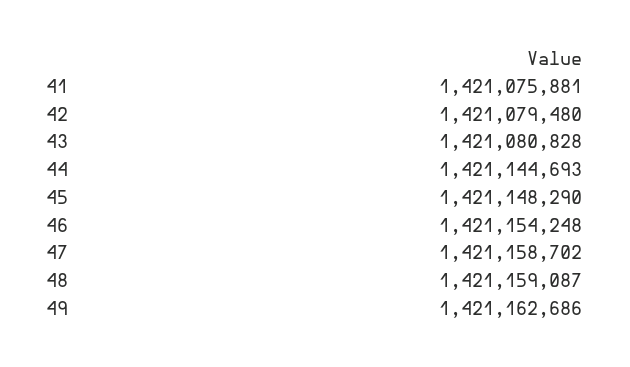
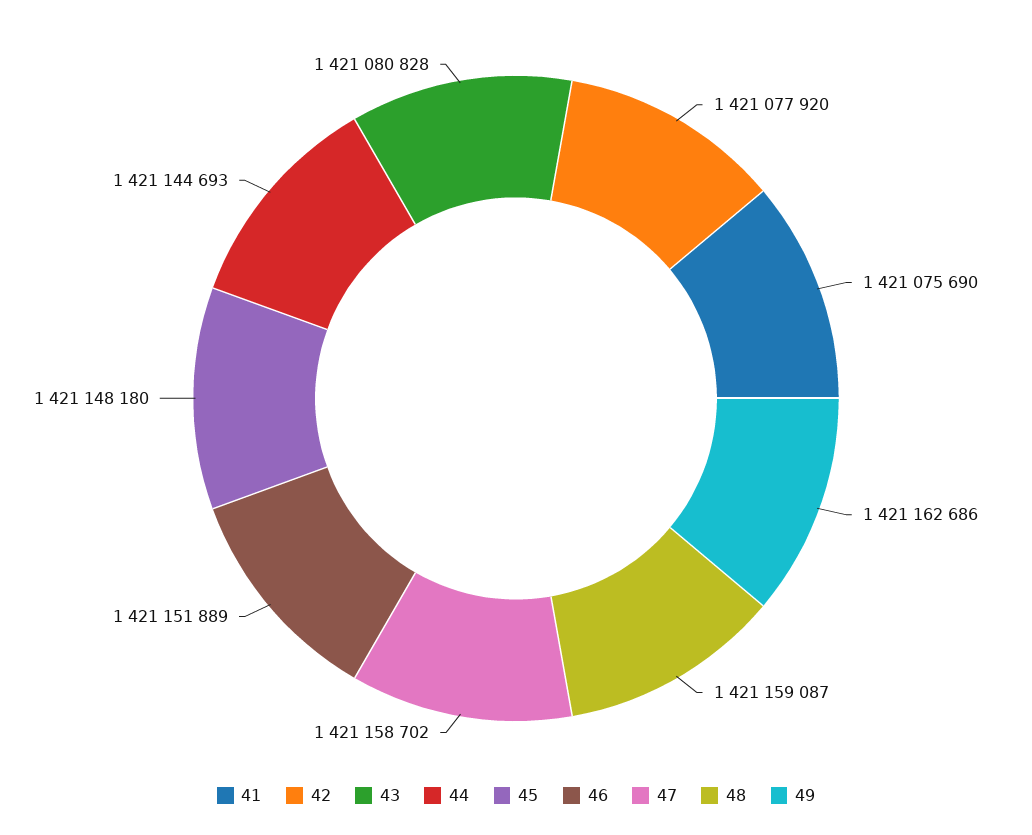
  {
-   "41": 1421075881,
+   "41": 1421075690,
-   "42": 1421079480,
+   "42": 1421077920,
    "43": 1421080828,
    "44": 1421144693,
-   "45": 1421148290,
+   "45": 1421148180,
-   "46": 1421154248,
+   "46": 1421151889,
    "47": 1421158702,
    "48": 1421159087,
    "49": 1421162686
  }

